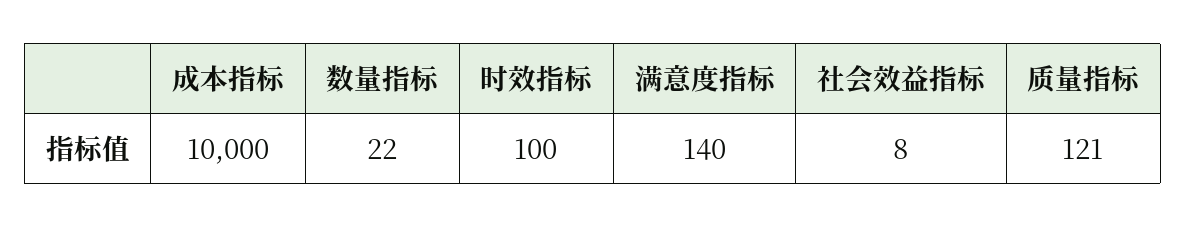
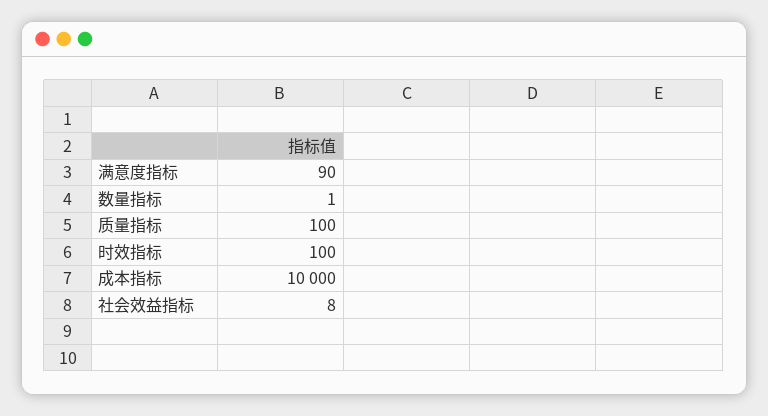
  {
    "成本指标": 10000,
-   "数量指标": 22,
+   "数量指标": 1,
    "时效指标": 100,
-   "满意度指标": 140,
+   "满意度指标": 90,
    "社会效益指标": 8,
-   "质量指标": 121
+   "质量指标": 100
  }

